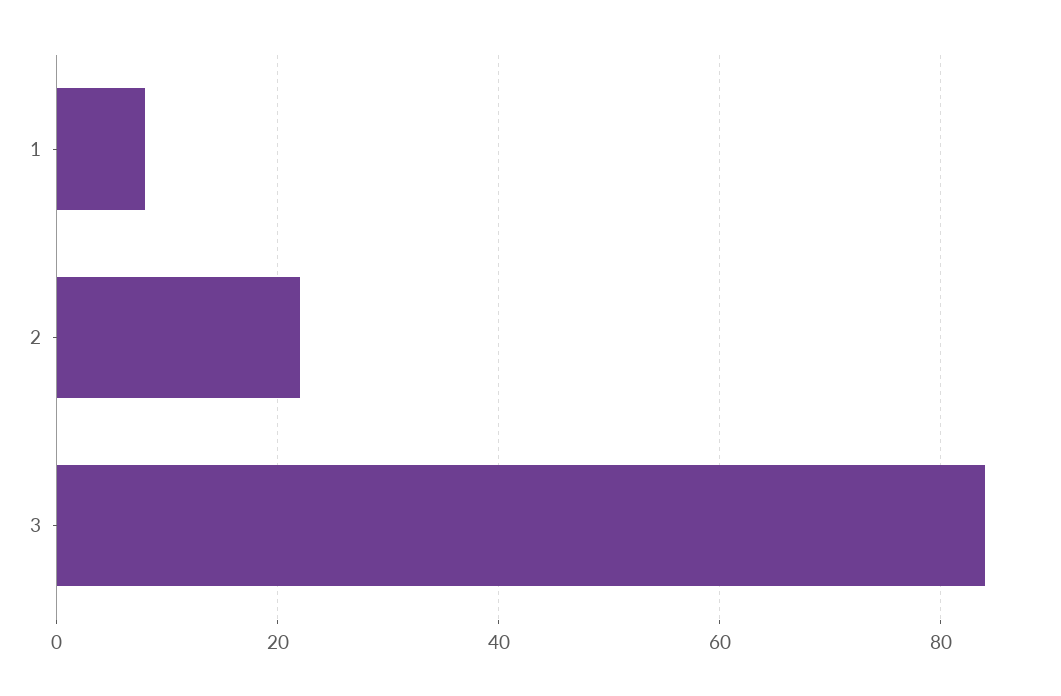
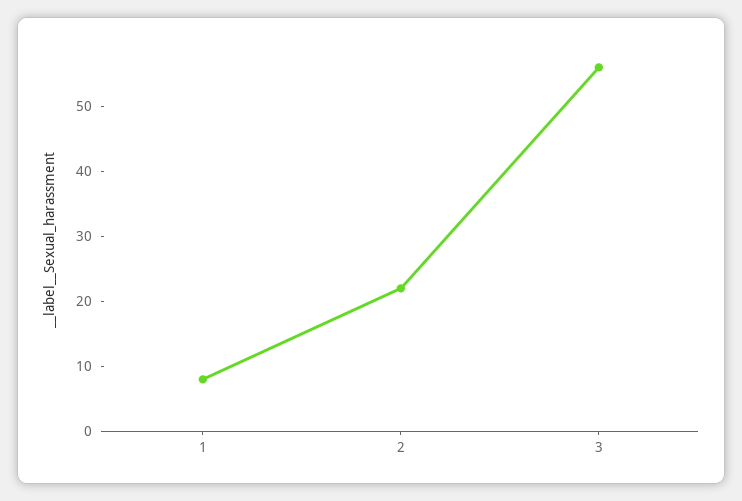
  {
    "1": 10,
    "2": 20,
-   "3": 85
+   "3": 55
  }

